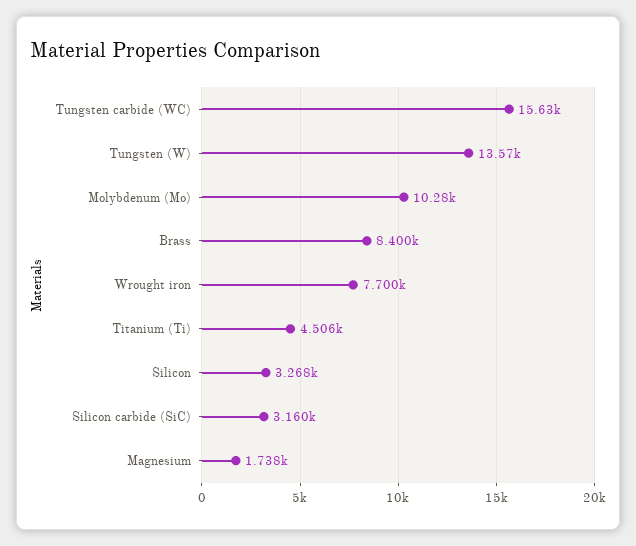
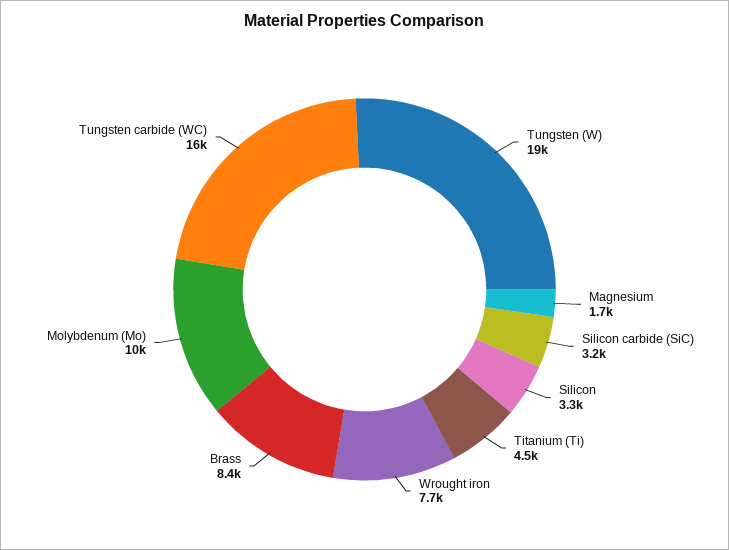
  {
    "Tungsten carbide (WC)": 15630,
-   "Tungsten (W)": 13570,
+   "Tungsten (W)": 19000,
    "Molybdenum (Mo)": 10280,
    "Brass": 8400,
    "Wrought iron": 7700,
    "Titanium (Ti)": 4506,
    "Silicon": 3268,
    "Silicon carbide (SiC)": 3160,
    "Magnesium": 1738
  }

